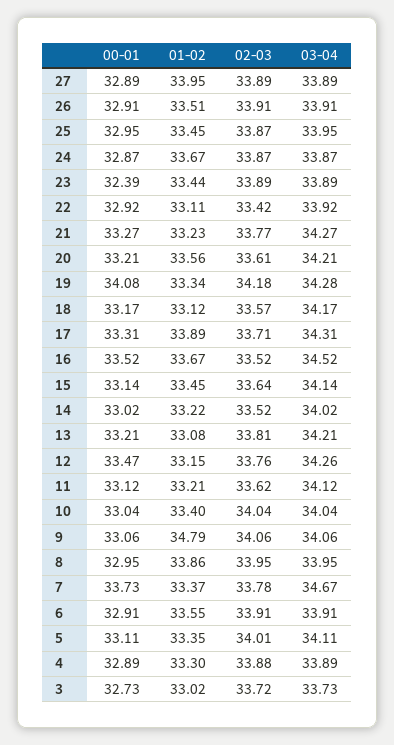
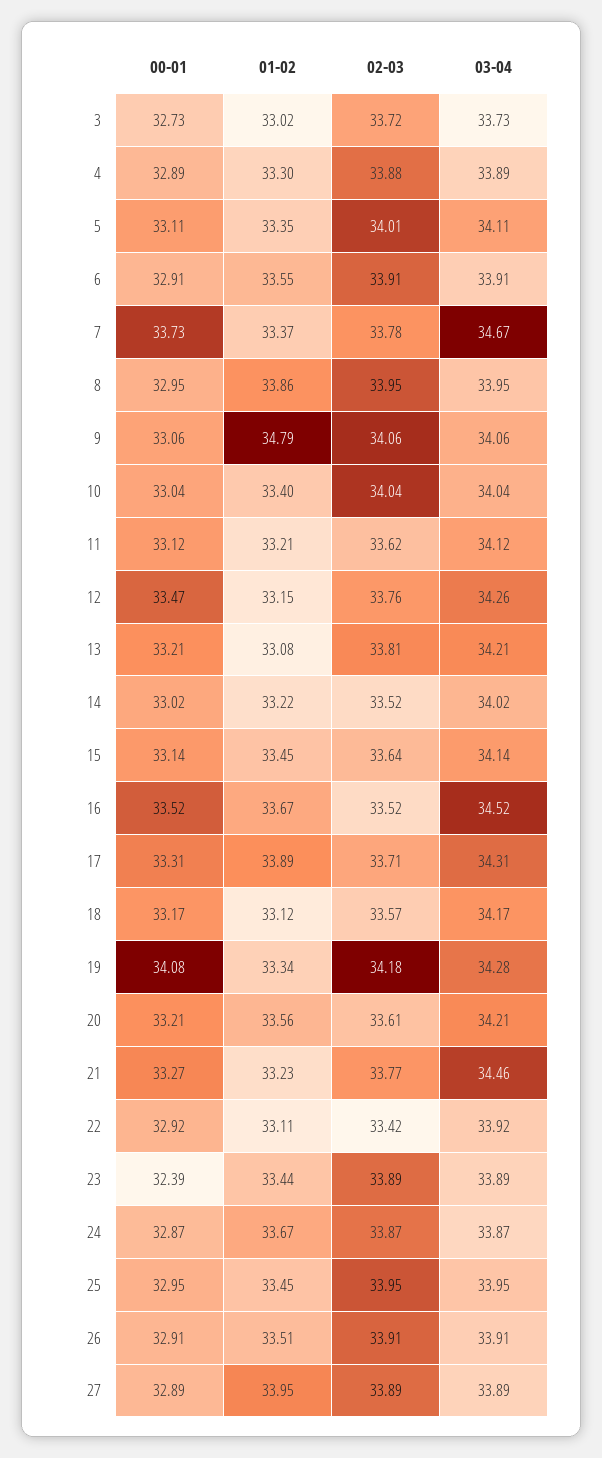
  {
    "00-01": {
      "27": 32.89,
      "26": 32.91,
      "25": 32.95,
      "24": 32.87,
      "23": 32.39,
      "22": 32.92,
      "21": 33.27,
      "20": 33.21,
      "19": 34.08,
      "18": 33.17,
      "17": 33.31,
      "16": 33.52,
      "15": 33.14,
      "14": 33.02,
      "13": 33.21,
      "12": 33.47,
      "11": 33.12,
      "10": 33.04,
      "9": 33.06,
      "8": 32.95,
      "7": 33.73,
      "6": 32.91,
      "5": 33.11,
      "4": 32.89,
      "3": 32.73
    },
    "01-02": {
      "27": 33.95,
      "26": 33.51,
      "25": 33.45,
      "24": 33.67,
      "23": 33.44,
      "22": 33.11,
      "21": 33.23,
      "20": 33.56,
      "19": 33.34,
      "18": 33.12,
      "17": 33.89,
      "16": 33.67,
      "15": 33.45,
      "14": 33.22,
      "13": 33.08,
      "12": 33.15,
      "11": 33.21,
      "10": 33.4,
      "9": 34.79,
      "8": 33.86,
      "7": 33.37,
      "6": 33.55,
      "5": 33.35,
      "4": 33.3,
      "3": 33.02
    },
    "02-03": {
      "27": 33.89,
      "26": 33.91,
-     "25": 33.87,
+     "25": 33.95,
      "24": 33.87,
      "23": 33.89,
      "22": 33.42,
      "21": 33.77,
      "20": 33.61,
      "19": 34.18,
      "18": 33.57,
      "17": 33.71,
      "16": 33.52,
      "15": 33.64,
      "14": 33.52,
      "13": 33.81,
      "12": 33.76,
      "11": 33.62,
      "10": 34.04,
      "9": 34.06,
      "8": 33.95,
      "7": 33.78,
      "6": 33.91,
      "5": 34.01,
      "4": 33.88,
      "3": 33.72
    },
    "03-04": {
      "27": 33.89,
      "26": 33.91,
      "25": 33.95,
      "24": 33.87,
      "23": 33.89,
      "22": 33.92,
-     "21": 34.27,
+     "21": 34.46,
      "20": 34.21,
      "19": 34.28,
      "18": 34.17,
      "17": 34.31,
      "16": 34.52,
      "15": 34.14,
      "14": 34.02,
      "13": 34.21,
      "12": 34.26,
      "11": 34.12,
      "10": 34.04,
      "9": 34.06,
      "8": 33.95,
      "7": 34.67,
      "6": 33.91,
      "5": 34.11,
      "4": 33.89,
      "3": 33.73
    }
  }

